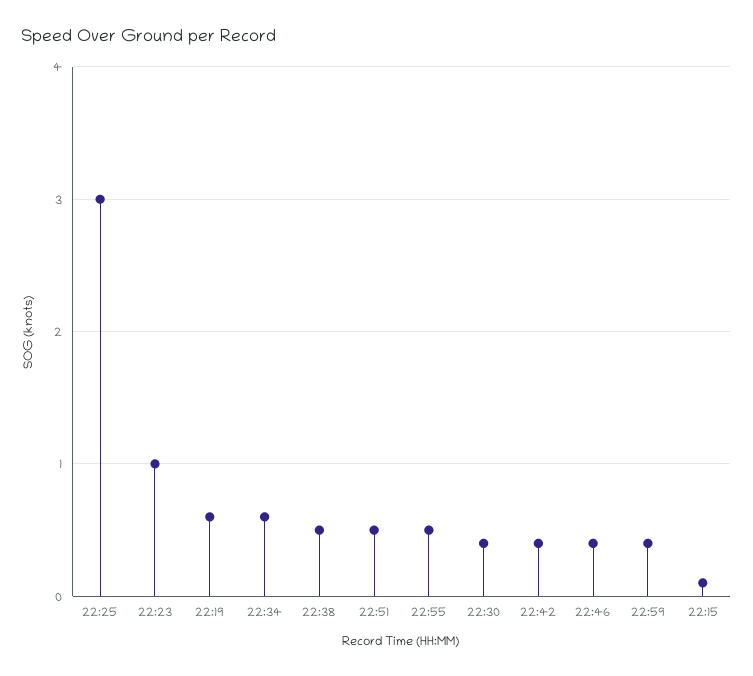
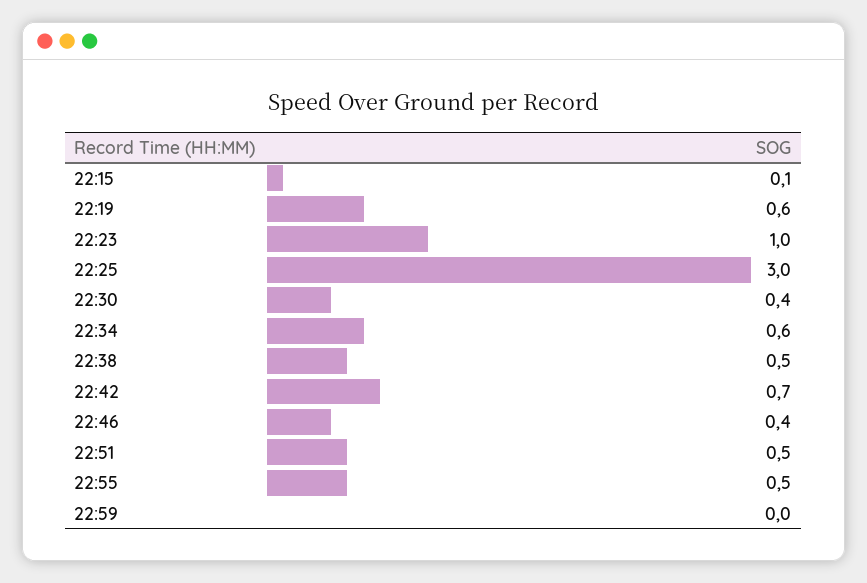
  {
    "22:25": 3,
    "22:23": 1,
    "22:19": 0.6,
    "22:34": 0.6,
    "22:38": 0.5,
    "22:51": 0.5,
    "22:55": 0.5,
    "22:30": 0.4,
-   "22:42": 0.4,
+   "22:42": 0.7,
    "22:46": 0.4,
-   "22:59": 0.4,
+   "22:59": 0,
    "22:15": 0.1
  }

